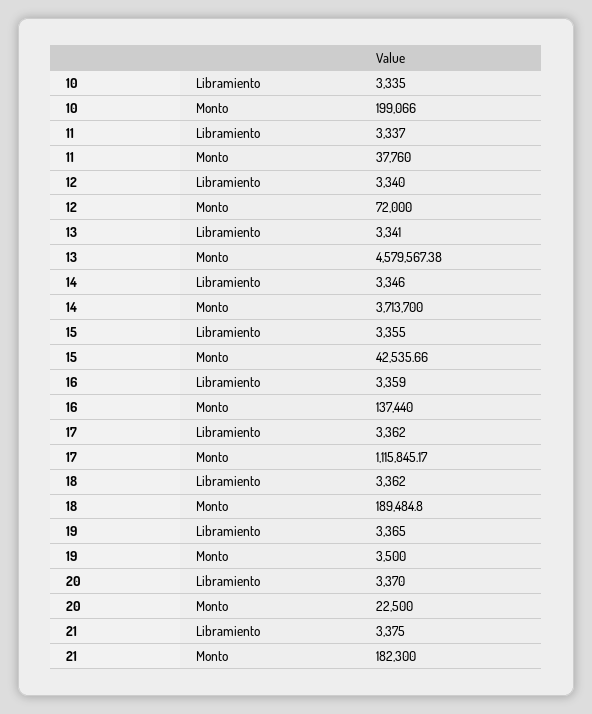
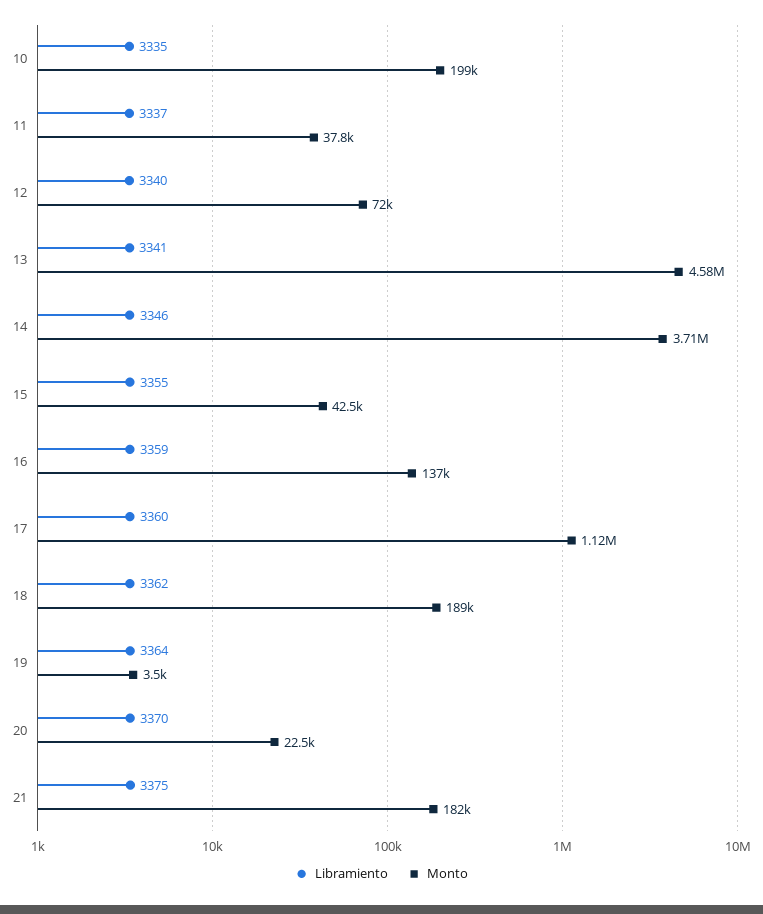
  {
    "Libramiento": {
      "10": 3335,
      "11": 3337,
      "12": 3340,
      "13": 3341,
      "14": 3346,
      "15": 3355,
      "16": 3359,
-     "17": 3362,
+     "17": 3360,
      "18": 3362,
-     "19": 3365,
+     "19": 3364,
      "20": 3370,
      "21": 3375
    },
    "Monto": {
      "10": 199066,
      "11": 37760,
      "12": 72000,
      "13": 4579567.38,
      "14": 3713700,
      "15": 42535.66,
      "16": 137440,
      "17": 1115845.17,
      "18": 189484.8,
      "19": 3500,
      "20": 22500,
      "21": 182300
    }
  }

